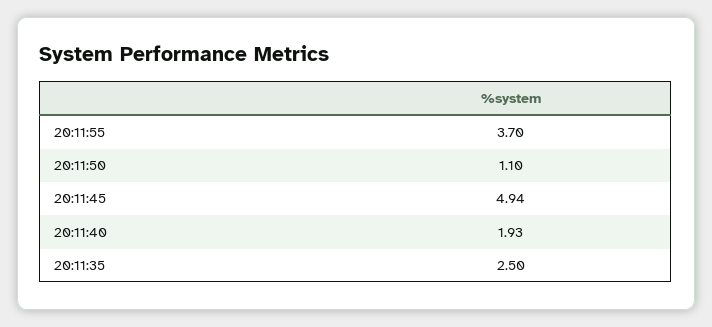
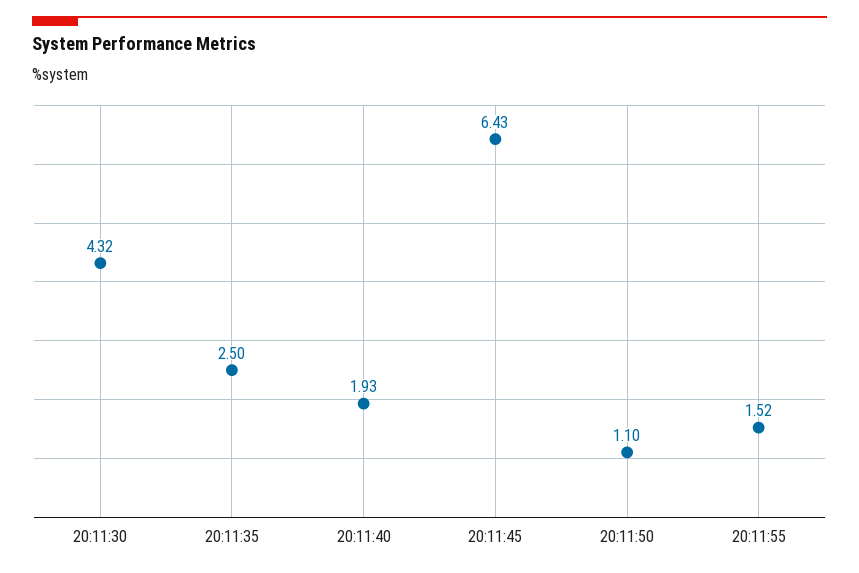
  {
-   "20:11:55": 3.7,
+   "20:11:55": 1.52,
    "20:11:50": 1.1,
-   "20:11:45": 4.94,
+   "20:11:45": 6.43,
    "20:11:40": 1.93,
-   "20:11:35": 2.5
+   "20:11:35": 2.5,
+   "20:11:30": 4.32
  }

